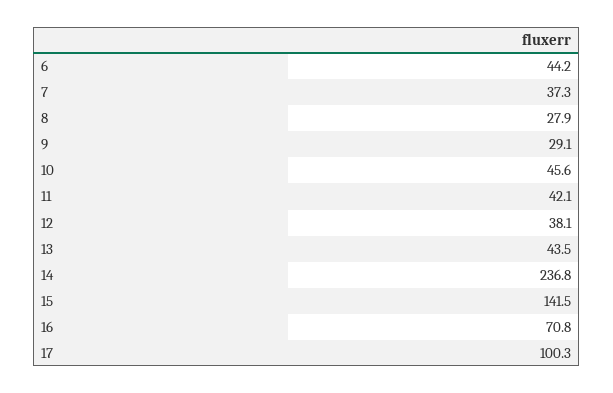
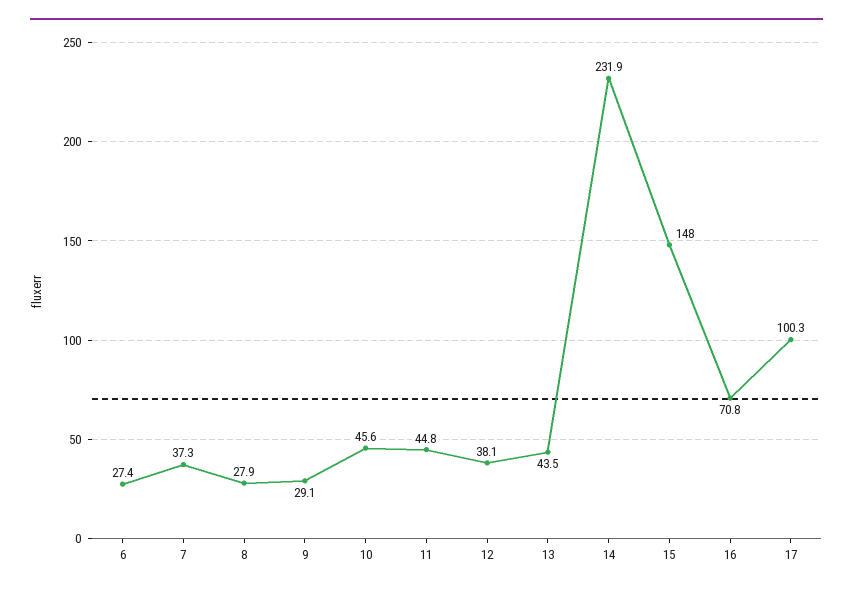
  {
-   "6": 44.2,
+   "6": 27.4,
    "7": 37.3,
    "8": 27.9,
    "9": 29.1,
    "10": 45.6,
-   "11": 42.1,
+   "11": 44.8,
    "12": 38.1,
    "13": 43.5,
-   "14": 236.8,
+   "14": 231.9,
-   "15": 141.5,
+   "15": 148,
    "16": 70.8,
    "17": 100.3
  }

